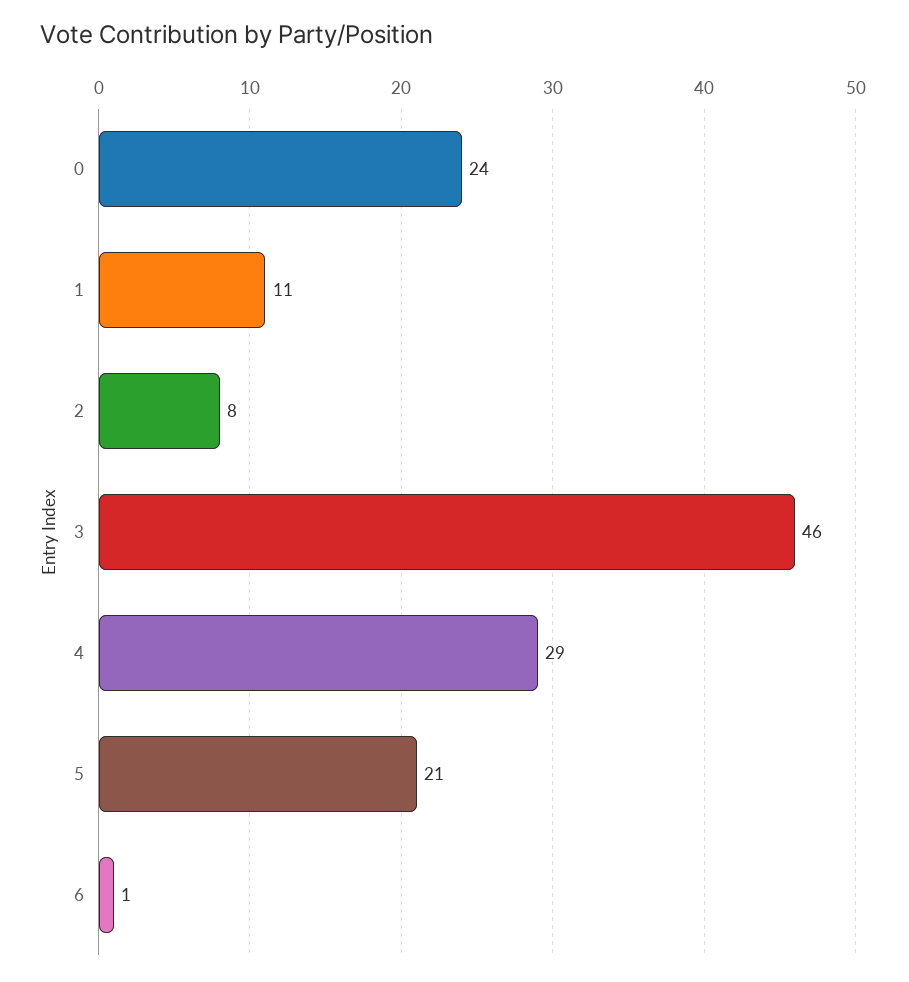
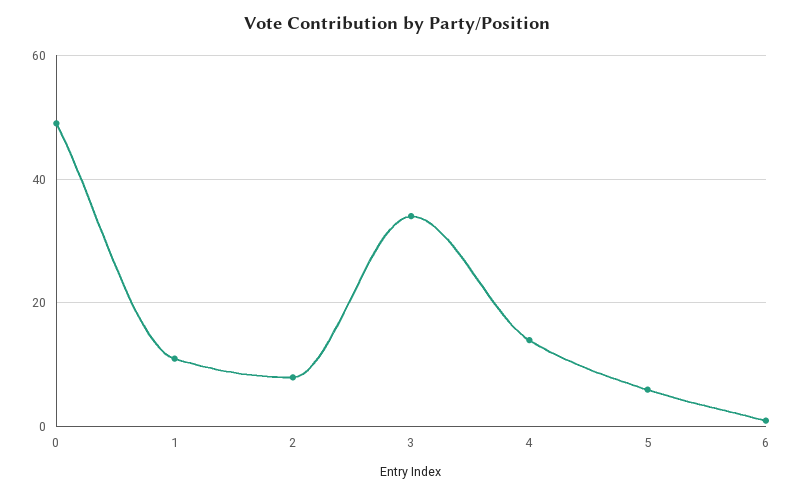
  {
-   "0": 24,
+   "0": 50,
    "1": 11,
    "2": 8,
-   "3": 46,
+   "3": 35,
-   "4": 29,
+   "4": 15,
-   "5": 21,
+   "5": 5,
    "6": 1
  }

